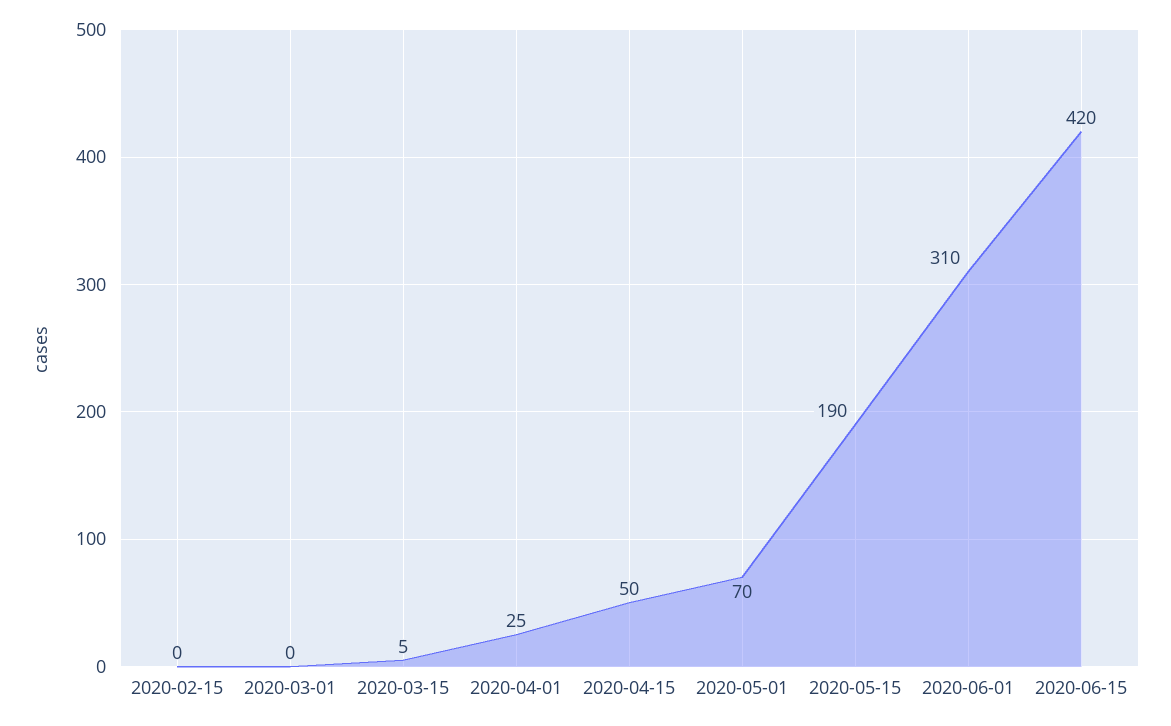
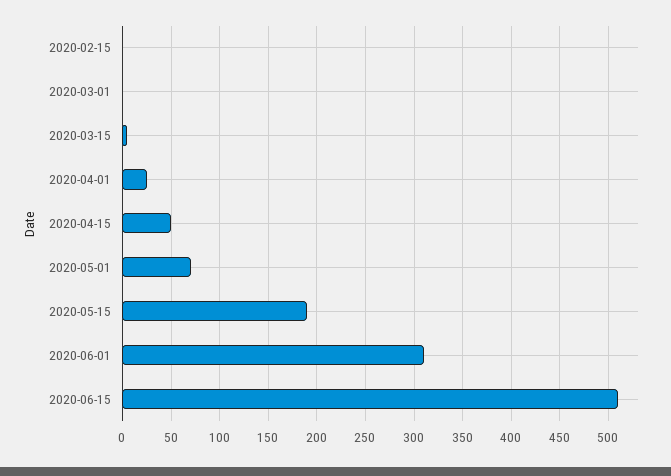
  {
    "2020-02-15": 0,
    "2020-03-01": 0,
    "2020-03-15": 5,
    "2020-04-01": 25,
    "2020-04-15": 50,
    "2020-05-01": 70,
    "2020-05-15": 190,
    "2020-06-01": 310,
-   "2020-06-15": 420
+   "2020-06-15": 510
  }

